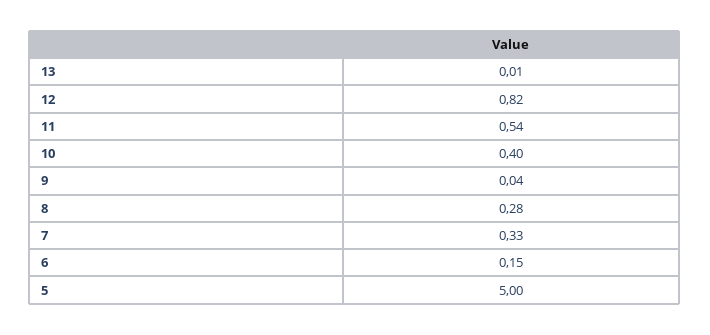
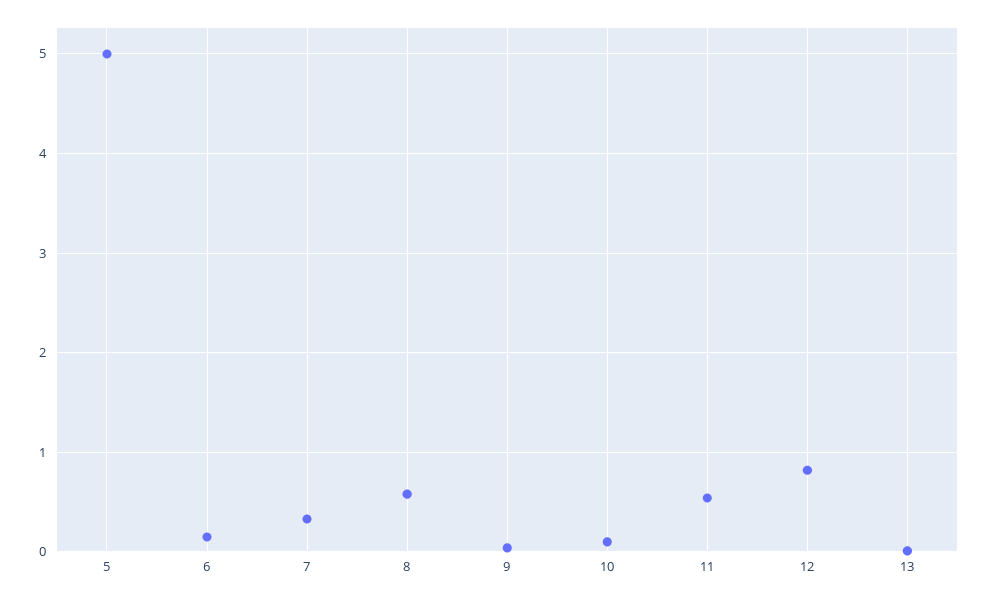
  {
    "13": 0.01,
    "12": 0.82,
    "11": 0.54,
-   "10": 0.4,
+   "10": 0.1,
    "9": 0.04,
-   "8": 0.28,
+   "8": 0.6,
    "7": 0.33,
    "6": 0.15,
    "5": 5
  }

